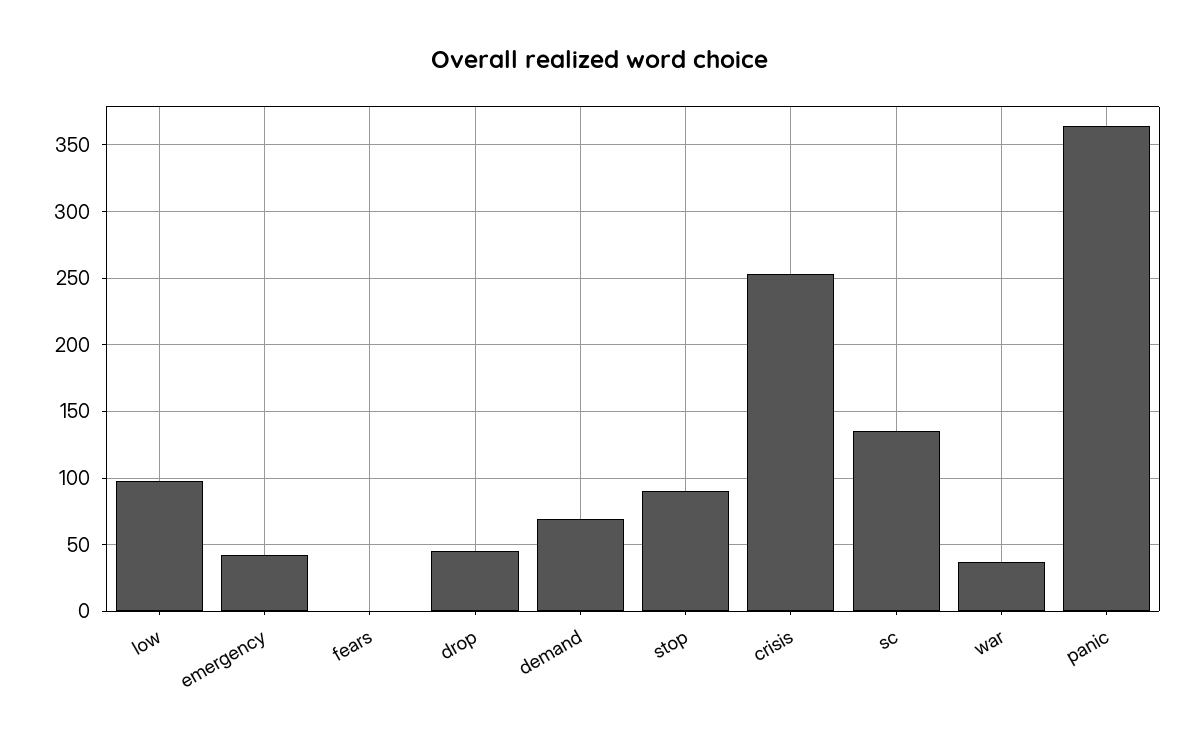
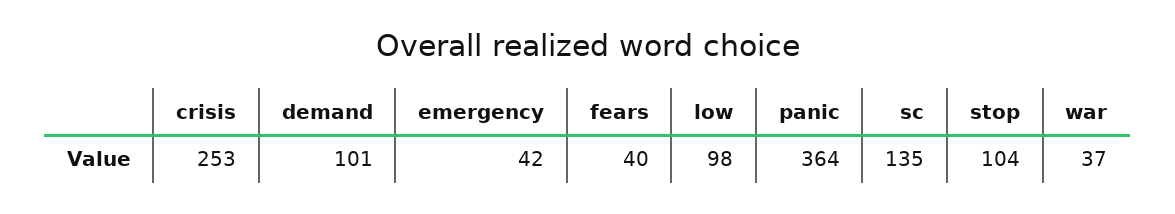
  {
    "low": 98,
    "emergency": 42,
-   "fears": 0,
+   "fears": 40,
-   "drop": 45,
-   "demand": 70,
+   "demand": 101,
-   "stop": 90,
+   "stop": 104,
    "crisis": 253,
    "sc": 135,
    "war": 37,
    "panic": 364
  }

